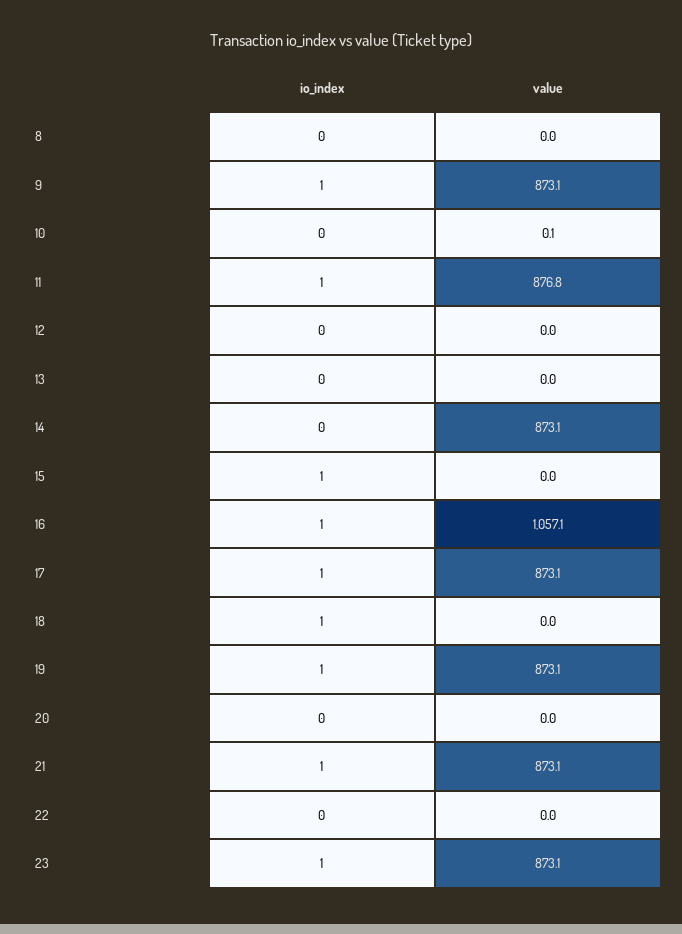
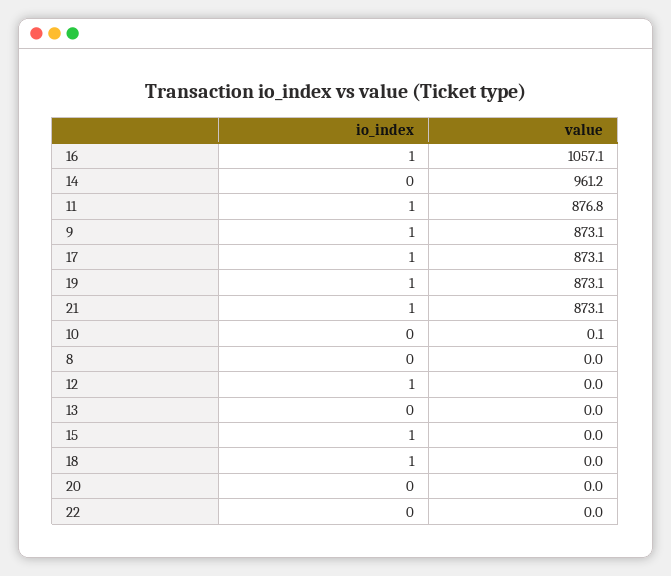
  {
    "io_index": {
      "8": 0,
      "9": 1,
      "10": 0,
      "11": 1,
-     "12": 0,
+     "12": 1,
      "13": 0,
      "14": 0,
      "15": 1,
      "16": 1,
      "17": 1,
      "18": 1,
      "19": 1,
      "20": 0,
      "21": 1,
-     "22": 0,
+     "22": 0
-     "23": 1
    },
    "value": {
      "8": 0,
      "9": 873.1,
      "10": 0.1,
      "11": 876.8,
      "12": 0,
      "13": 0,
-     "14": 873.1,
+     "14": 961.2,
      "15": 0,
      "16": 1057.1,
      "17": 873.1,
      "18": 0,
      "19": 873.1,
      "20": 0,
      "21": 873.1,
-     "22": 0,
+     "22": 0
-     "23": 873.1
    }
  }

